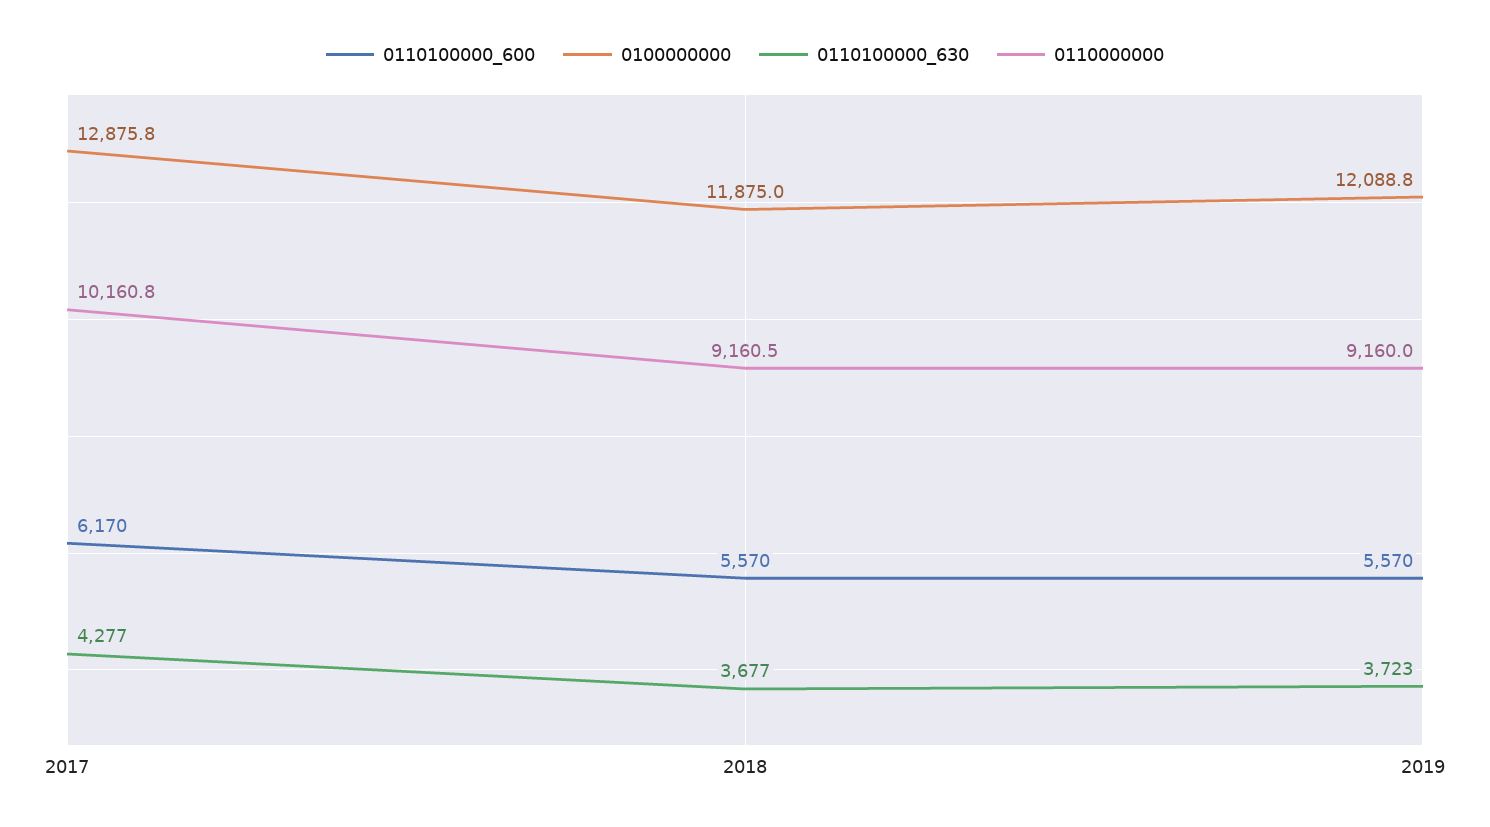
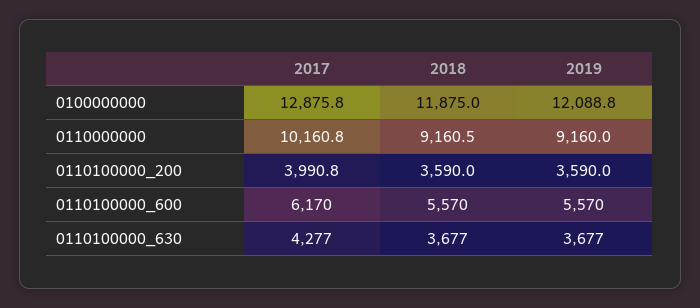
  {
    "0110100000_600": {
      "2017": 6170,
      "2018": 5570,
      "2019": 5570
    },
    "0100000000": {
      "2017": 12875.8,
      "2018": 11875,
      "2019": 12088.8
    },
    "0110100000_630": {
      "2017": 4277,
      "2018": 3677,
-     "2019": 3723
+     "2019": 3677
    },
    "0110000000": {
      "2017": 10160.8,
      "2018": 9160.5,
      "2019": 9160
-   }
+   },
+   "0110100000_200": {
+     "2017": 3990.8,
+     "2018": 3590,
+     "2019": 3590
+   }
  }

